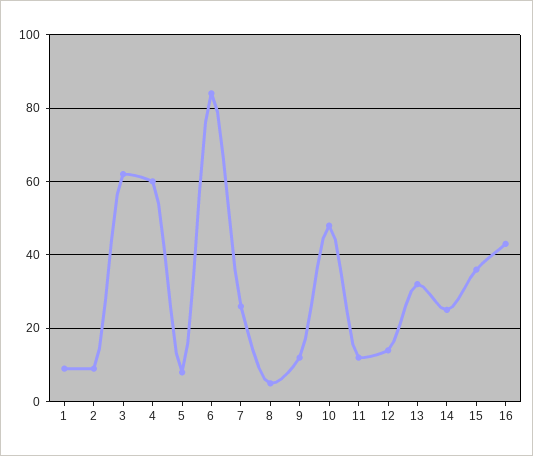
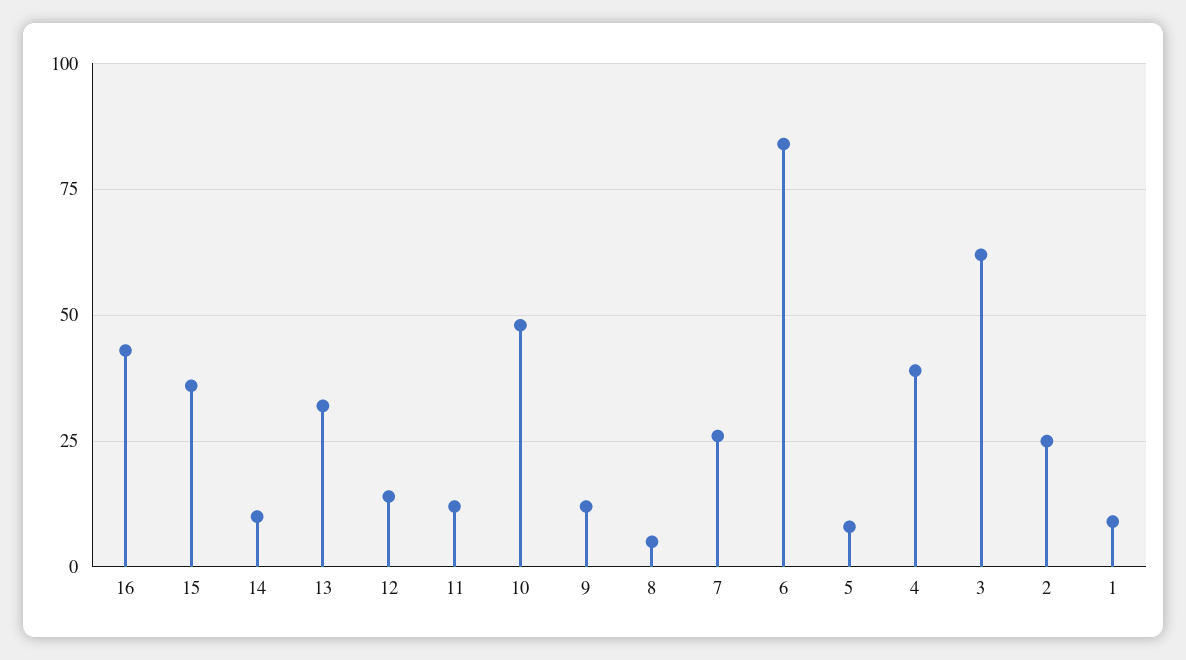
  {
    "1": 10,
-   "2": 10,
+   "2": 25,
    "3": 60,
-   "4": 60,
+   "4": 40,
    "5": 10,
    "6": 85,
    "7": 25,
    "8": 5,
    "9": 10,
    "10": 50,
    "11": 10,
    "12": 15,
    "13": 30,
-   "14": 25,
+   "14": 10,
    "15": 35,
    "16": 45
  }

